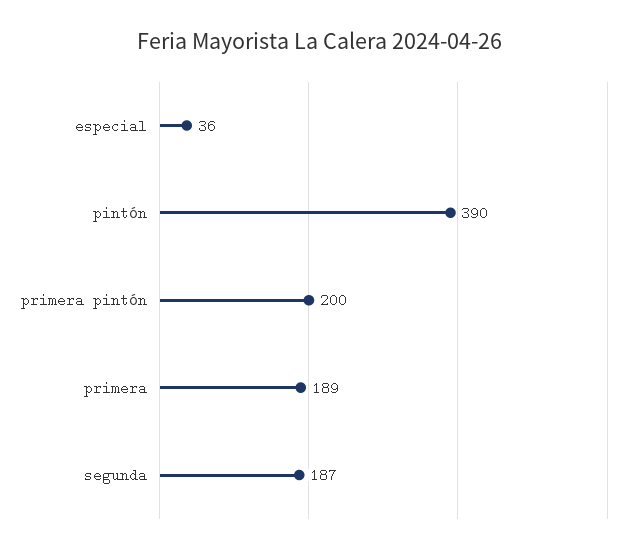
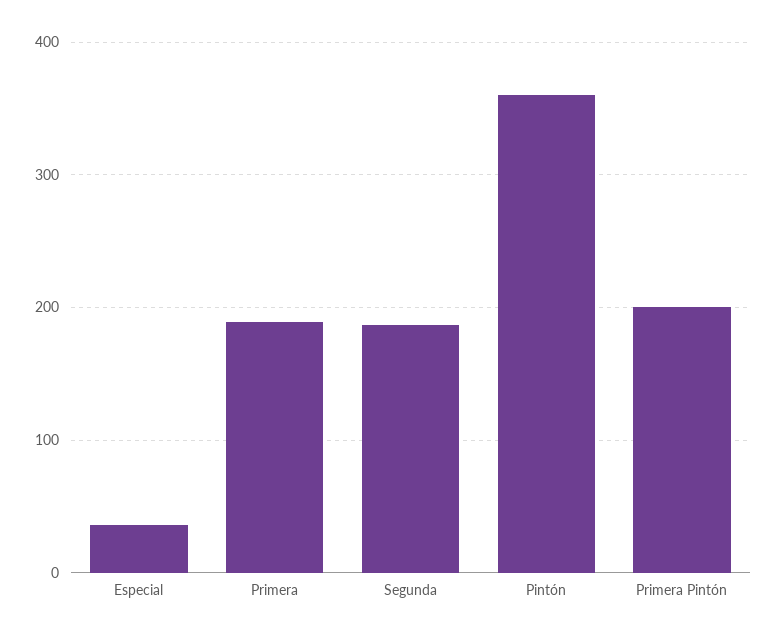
  {
    "especial": 36,
-   "pintón": 390,
+   "pintón": 360,
    "primera pintón": 200,
    "primera": 189,
    "segunda": 187
  }

